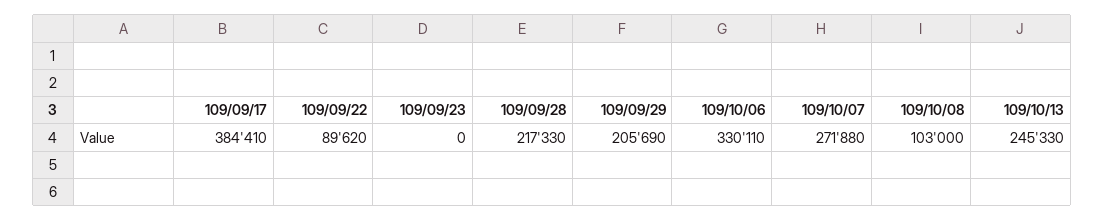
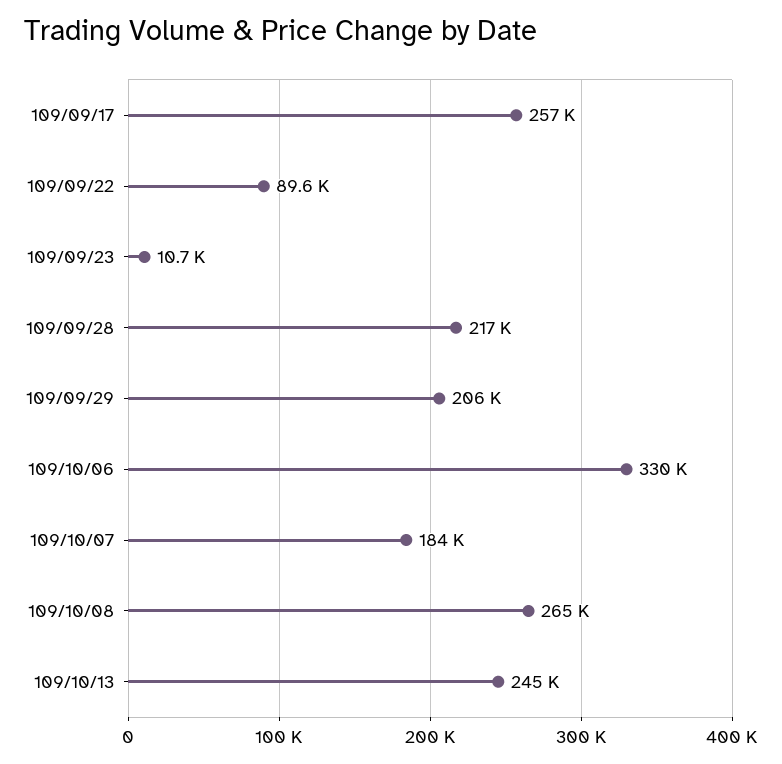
  {
-   "109/09/17": 384410,
+   "109/09/17": 257000,
    "109/09/22": 89620,
-   "109/09/23": 0,
+   "109/09/23": 10700,
    "109/09/28": 217330,
    "109/09/29": 205690,
    "109/10/06": 330110,
-   "109/10/07": 271880,
+   "109/10/07": 184000,
-   "109/10/08": 103000,
+   "109/10/08": 265000,
    "109/10/13": 245330
  }

